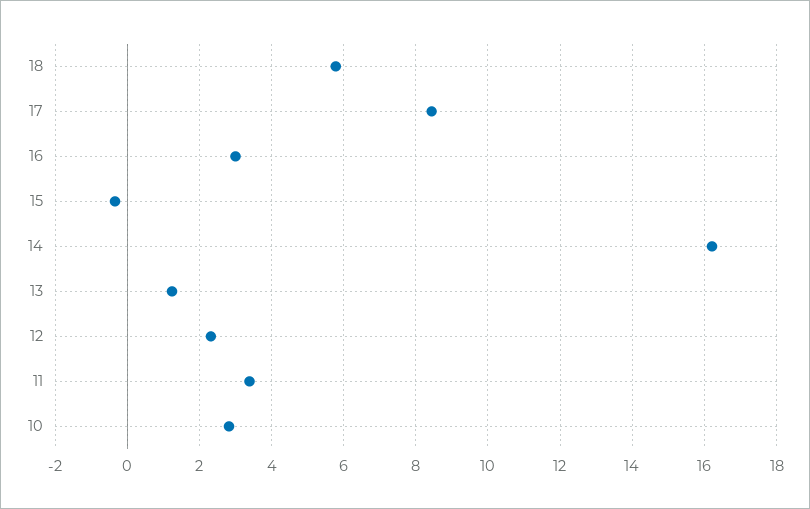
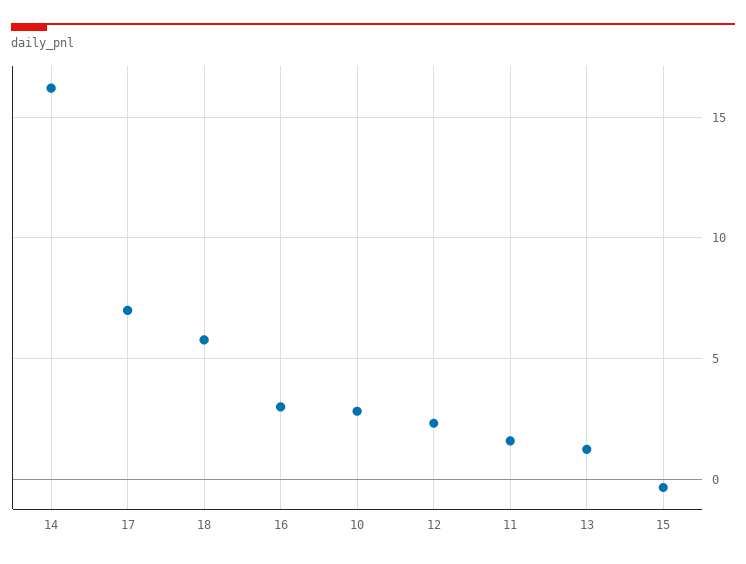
  {
    "18": 5.8,
-   "17": 8.4,
+   "17": 7,
    "16": 3,
    "15": -0.4,
    "14": 16.2,
    "13": 1.2,
    "12": 2.4,
-   "11": 3.4,
+   "11": 1.5,
    "10": 2.8
  }

